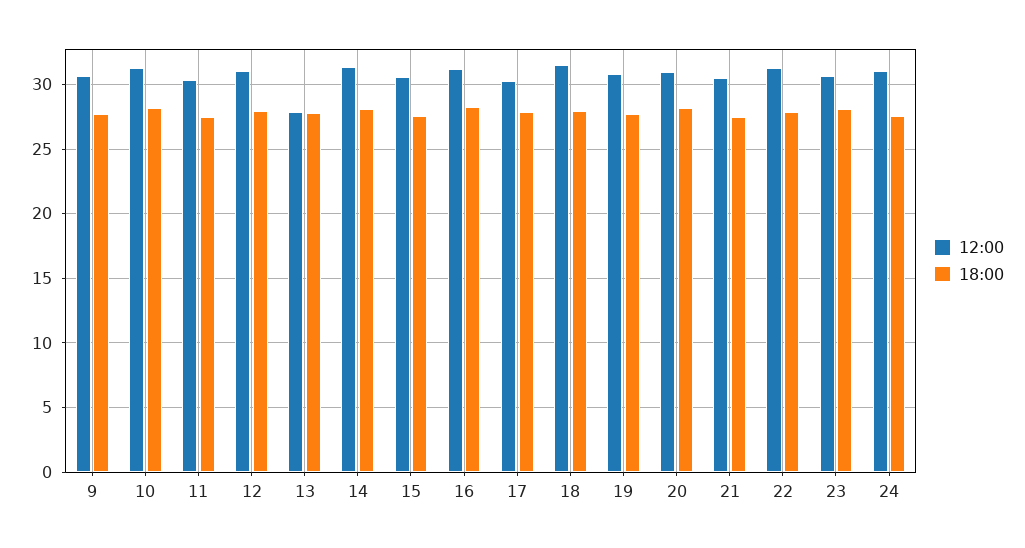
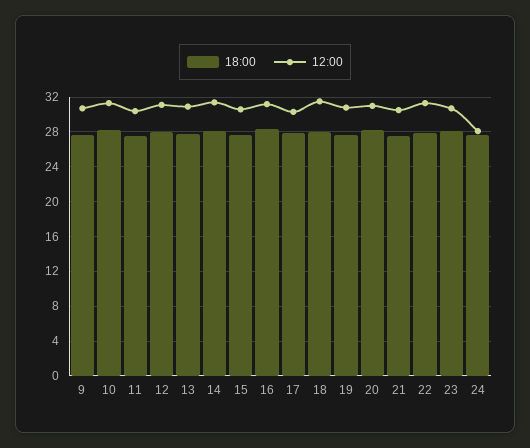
  {
    "12:00": {
      "9": 30.5,
      "10": 31.5,
      "11": 30.5,
      "12": 31,
-     "13": 28,
+     "13": 31,
      "14": 31.5,
      "15": 30.5,
      "16": 31,
      "17": 30.5,
      "18": 31.5,
      "19": 31,
      "20": 31,
      "21": 30.5,
      "22": 31.5,
      "23": 30.5,
-     "24": 31
+     "24": 28
    },
    "18:00": {
      "9": 27.5,
      "10": 28,
      "11": 27.5,
      "12": 28,
      "13": 28,
      "14": 28,
      "15": 27.5,
      "16": 28.5,
      "17": 28,
      "18": 28,
      "19": 27.5,
      "20": 28,
      "21": 27.5,
      "22": 28,
      "23": 28,
      "24": 27.5
    }
  }

